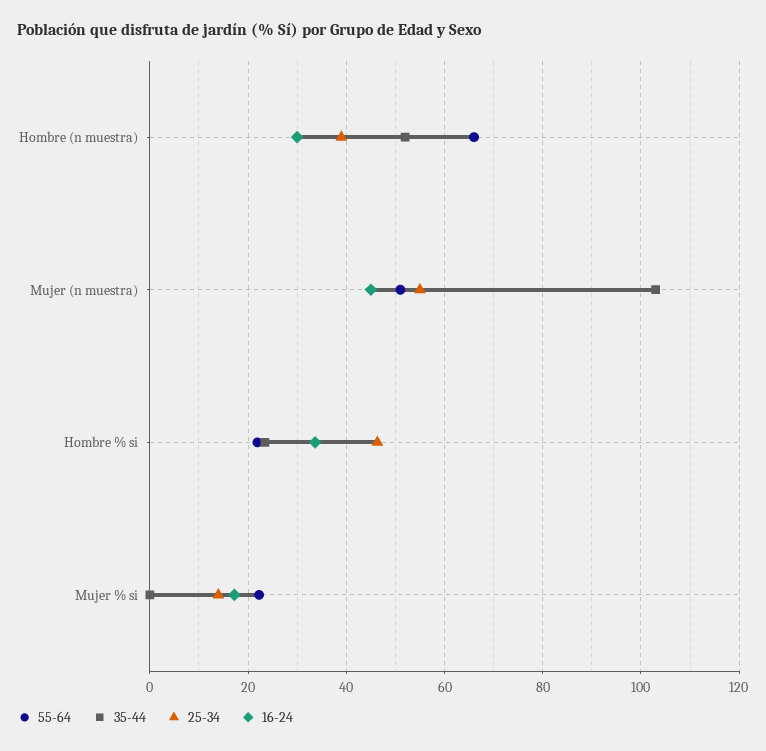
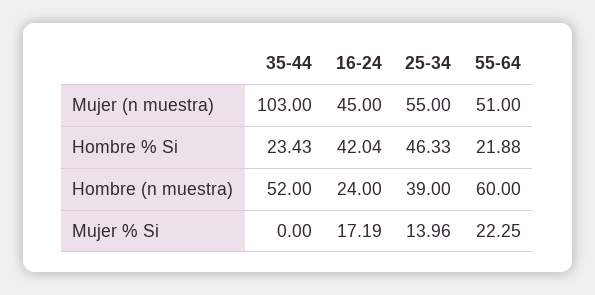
  {
    "55-64": {
-     "Hombre (n muestra)": 66,
+     "Hombre (n muestra)": 60,
      "Mujer (n muestra)": 51,
      "Hombre % si": 21.88,
      "Mujer % si": 22.25
    },
    "35-44": {
      "Hombre (n muestra)": 52,
      "Mujer (n muestra)": 103,
      "Hombre % si": 23.43,
      "Mujer % si": 0
    },
    "25-34": {
      "Hombre (n muestra)": 39,
      "Mujer (n muestra)": 55,
      "Hombre % si": 46.33,
      "Mujer % si": 13.96
    },
    "16-24": {
-     "Hombre (n muestra)": 30,
+     "Hombre (n muestra)": 24,
      "Mujer (n muestra)": 45,
-     "Hombre % si": 34,
+     "Hombre % si": 42.04,
      "Mujer % si": 17.19
    }
  }

